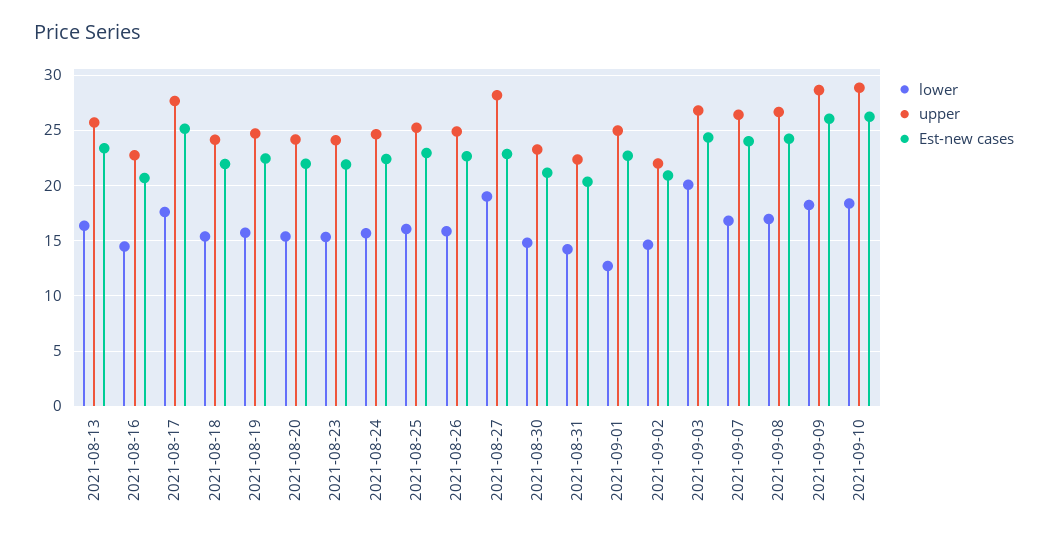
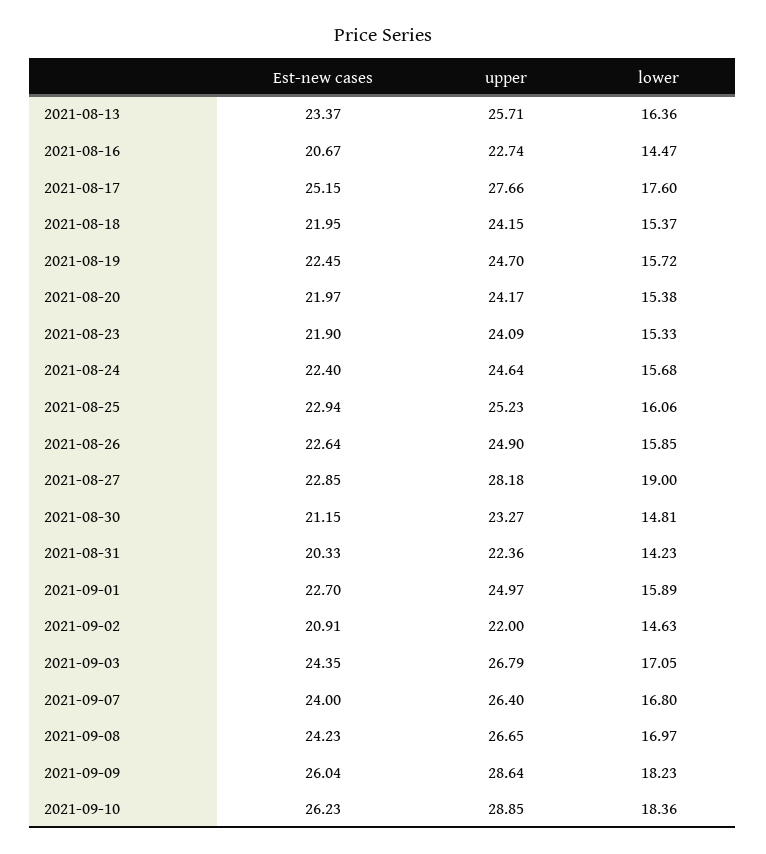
  {
    "lower": {
      "2021-08-13": 16.36,
      "2021-08-16": 14.47,
      "2021-08-17": 17.6,
      "2021-08-18": 15.37,
      "2021-08-19": 15.72,
      "2021-08-20": 15.38,
      "2021-08-23": 15.33,
      "2021-08-24": 15.68,
      "2021-08-25": 16.06,
      "2021-08-26": 15.85,
      "2021-08-27": 19,
      "2021-08-30": 14.81,
      "2021-08-31": 14.23,
-     "2021-09-01": 13,
+     "2021-09-01": 15.89,
      "2021-09-02": 14.63,
-     "2021-09-03": 20,
+     "2021-09-03": 17.05,
      "2021-09-07": 16.8,
      "2021-09-08": 16.97,
      "2021-09-09": 18.23,
      "2021-09-10": 18.36
    },
    "upper": {
      "2021-08-13": 25.71,
      "2021-08-16": 22.74,
      "2021-08-17": 27.66,
      "2021-08-18": 24.15,
      "2021-08-19": 24.7,
      "2021-08-20": 24.17,
      "2021-08-23": 24.09,
      "2021-08-24": 24.64,
      "2021-08-25": 25.23,
      "2021-08-26": 24.9,
      "2021-08-27": 28.18,
      "2021-08-30": 23.27,
      "2021-08-31": 22.36,
      "2021-09-01": 24.97,
      "2021-09-02": 22,
      "2021-09-03": 26.79,
      "2021-09-07": 26.4,
      "2021-09-08": 26.65,
      "2021-09-09": 28.64,
      "2021-09-10": 28.85
    },
    "Est-new cases": {
      "2021-08-13": 23.37,
      "2021-08-16": 20.67,
      "2021-08-17": 25.15,
      "2021-08-18": 21.95,
      "2021-08-19": 22.45,
      "2021-08-20": 21.97,
      "2021-08-23": 21.9,
      "2021-08-24": 22.4,
      "2021-08-25": 22.94,
      "2021-08-26": 22.64,
      "2021-08-27": 22.85,
      "2021-08-30": 21.15,
      "2021-08-31": 20.33,
      "2021-09-01": 22.7,
      "2021-09-02": 20.91,
      "2021-09-03": 24.35,
      "2021-09-07": 24,
      "2021-09-08": 24.23,
      "2021-09-09": 26.04,
      "2021-09-10": 26.23
    }
  }

